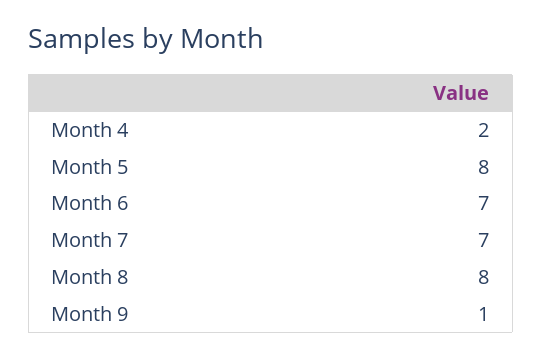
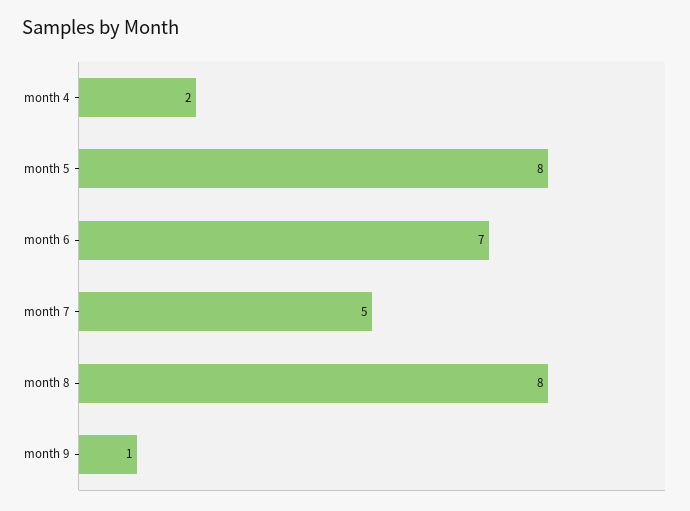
  {
    "Month 4": 2,
    "Month 5": 8,
    "Month 6": 7,
-   "Month 7": 7,
+   "Month 7": 5,
    "Month 8": 8,
    "Month 9": 1
  }

